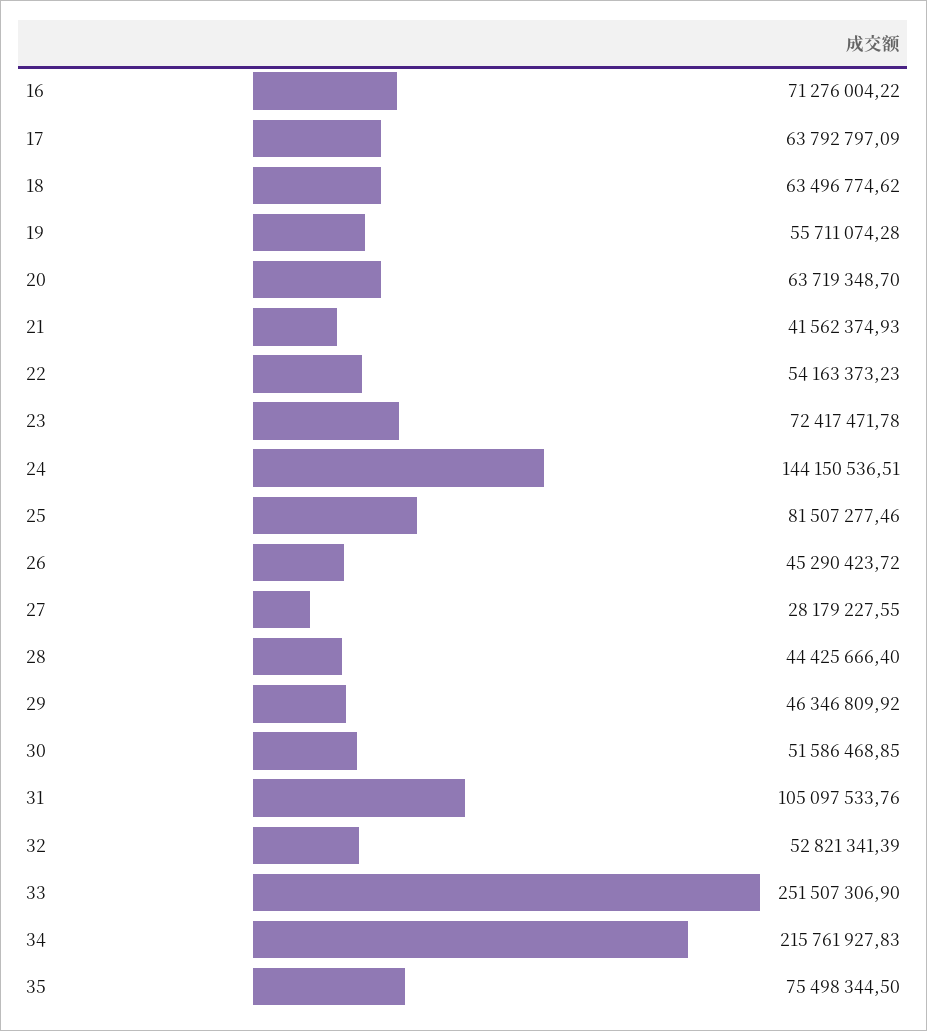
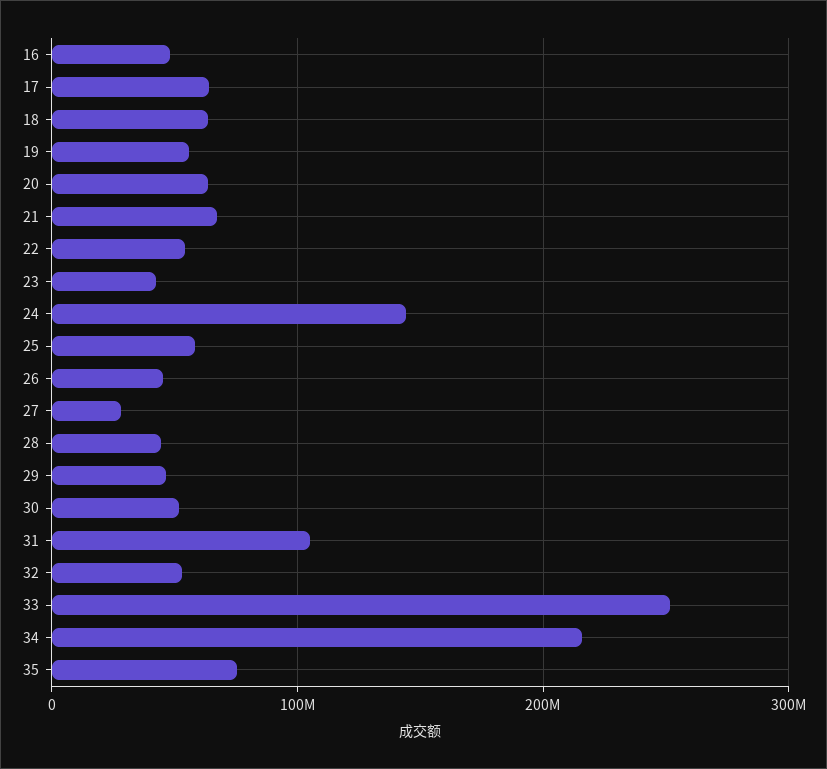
  {
-   "16": 71276004.22,
+   "16": 50000000,
    "17": 63792797.09,
    "18": 63496774.62,
    "19": 55711074.28,
    "20": 63719348.7,
-   "21": 41562374.93,
+   "21": 70000000,
    "22": 54163373.23,
-   "23": 72417471.78,
+   "23": 40000000,
    "24": 144150536.51,
-   "25": 81507277.46,
+   "25": 60000000,
    "26": 45290423.72,
    "27": 28179227.55,
    "28": 44425666.4,
    "29": 46346809.92,
    "30": 51586468.85,
    "31": 105097533.76,
    "32": 52821341.39,
    "33": 251507306.9,
    "34": 215761927.83,
    "35": 75498344.5
  }

